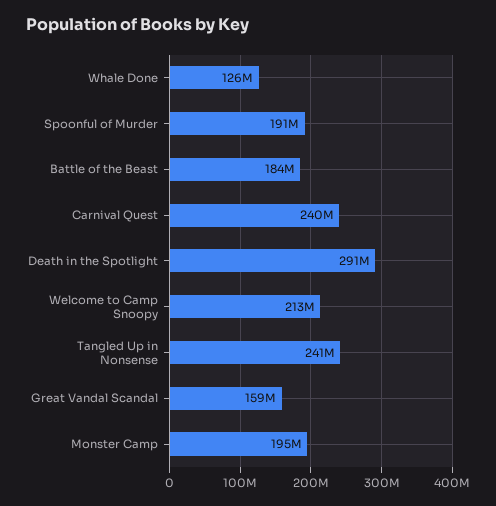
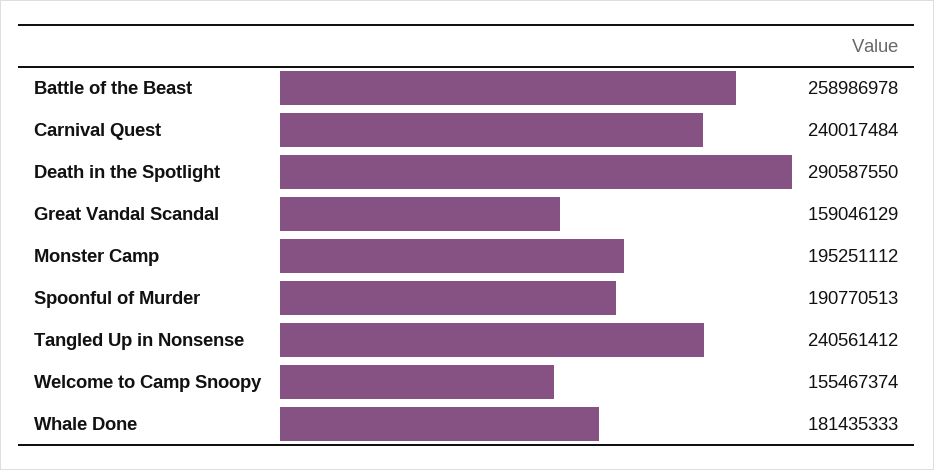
  {
-   "Whale Done": 126000000,
+   "Whale Done": 181435333,
    "Spoonful of Murder": 190770513,
-   "Battle of the Beast": 184000000,
+   "Battle of the Beast": 258986978,
    "Carnival Quest": 240017484,
    "Death in the Spotlight": 290587550,
-   "Welcome to Camp Snoopy": 213000000,
+   "Welcome to Camp Snoopy": 155467374,
    "Tangled Up in Nonsense": 240561412,
    "Great Vandal Scandal": 159046129,
    "Monster Camp": 195251112
  }

